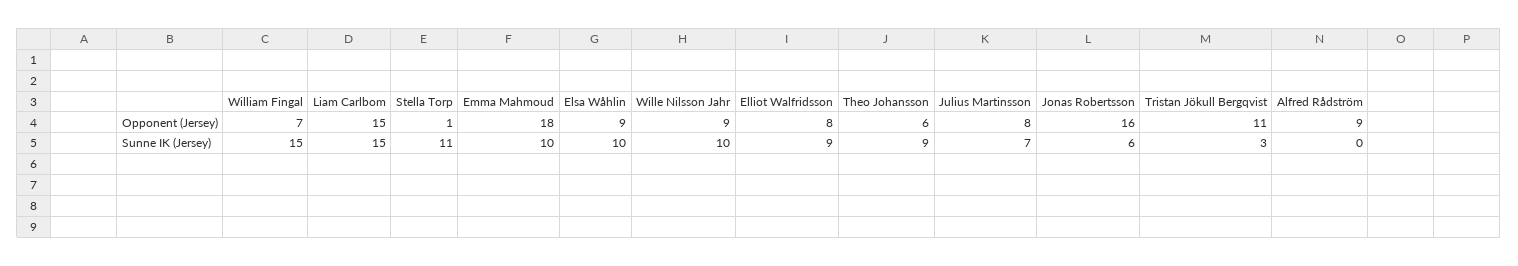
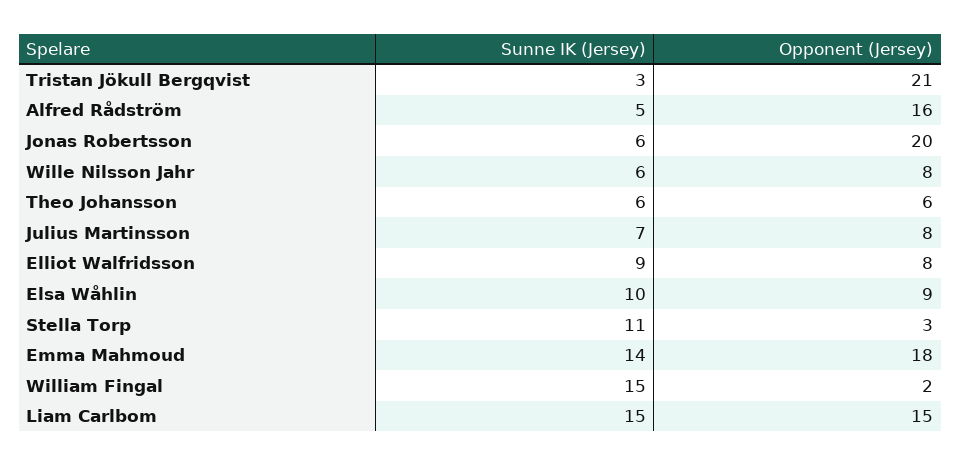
  {
    "William Fingal": {
-     "Opponent (Jersey)": 7,
+     "Opponent (Jersey)": 2,
      "Sunne IK (Jersey)": 15
    },
    "Liam Carlbom": {
      "Opponent (Jersey)": 15,
      "Sunne IK (Jersey)": 15
    },
    "Stella Torp": {
-     "Opponent (Jersey)": 1,
+     "Opponent (Jersey)": 3,
      "Sunne IK (Jersey)": 11
    },
    "Emma Mahmoud": {
      "Opponent (Jersey)": 18,
-     "Sunne IK (Jersey)": 10
+     "Sunne IK (Jersey)": 14
    },
    "Elsa Wåhlin": {
      "Opponent (Jersey)": 9,
      "Sunne IK (Jersey)": 10
    },
    "Wille Nilsson Jahr": {
-     "Opponent (Jersey)": 9,
+     "Opponent (Jersey)": 8,
-     "Sunne IK (Jersey)": 10
+     "Sunne IK (Jersey)": 6
    },
    "Elliot Walfridsson": {
      "Opponent (Jersey)": 8,
      "Sunne IK (Jersey)": 9
    },
    "Theo Johansson": {
      "Opponent (Jersey)": 6,
-     "Sunne IK (Jersey)": 9
+     "Sunne IK (Jersey)": 6
    },
    "Julius Martinsson": {
      "Opponent (Jersey)": 8,
      "Sunne IK (Jersey)": 7
    },
    "Jonas Robertsson": {
-     "Opponent (Jersey)": 16,
+     "Opponent (Jersey)": 20,
      "Sunne IK (Jersey)": 6
    },
    "Tristan Jökull Bergqvist": {
-     "Opponent (Jersey)": 11,
+     "Opponent (Jersey)": 21,
      "Sunne IK (Jersey)": 3
    },
    "Alfred Rådström": {
-     "Opponent (Jersey)": 9,
+     "Opponent (Jersey)": 16,
-     "Sunne IK (Jersey)": 0
+     "Sunne IK (Jersey)": 5
    }
  }

